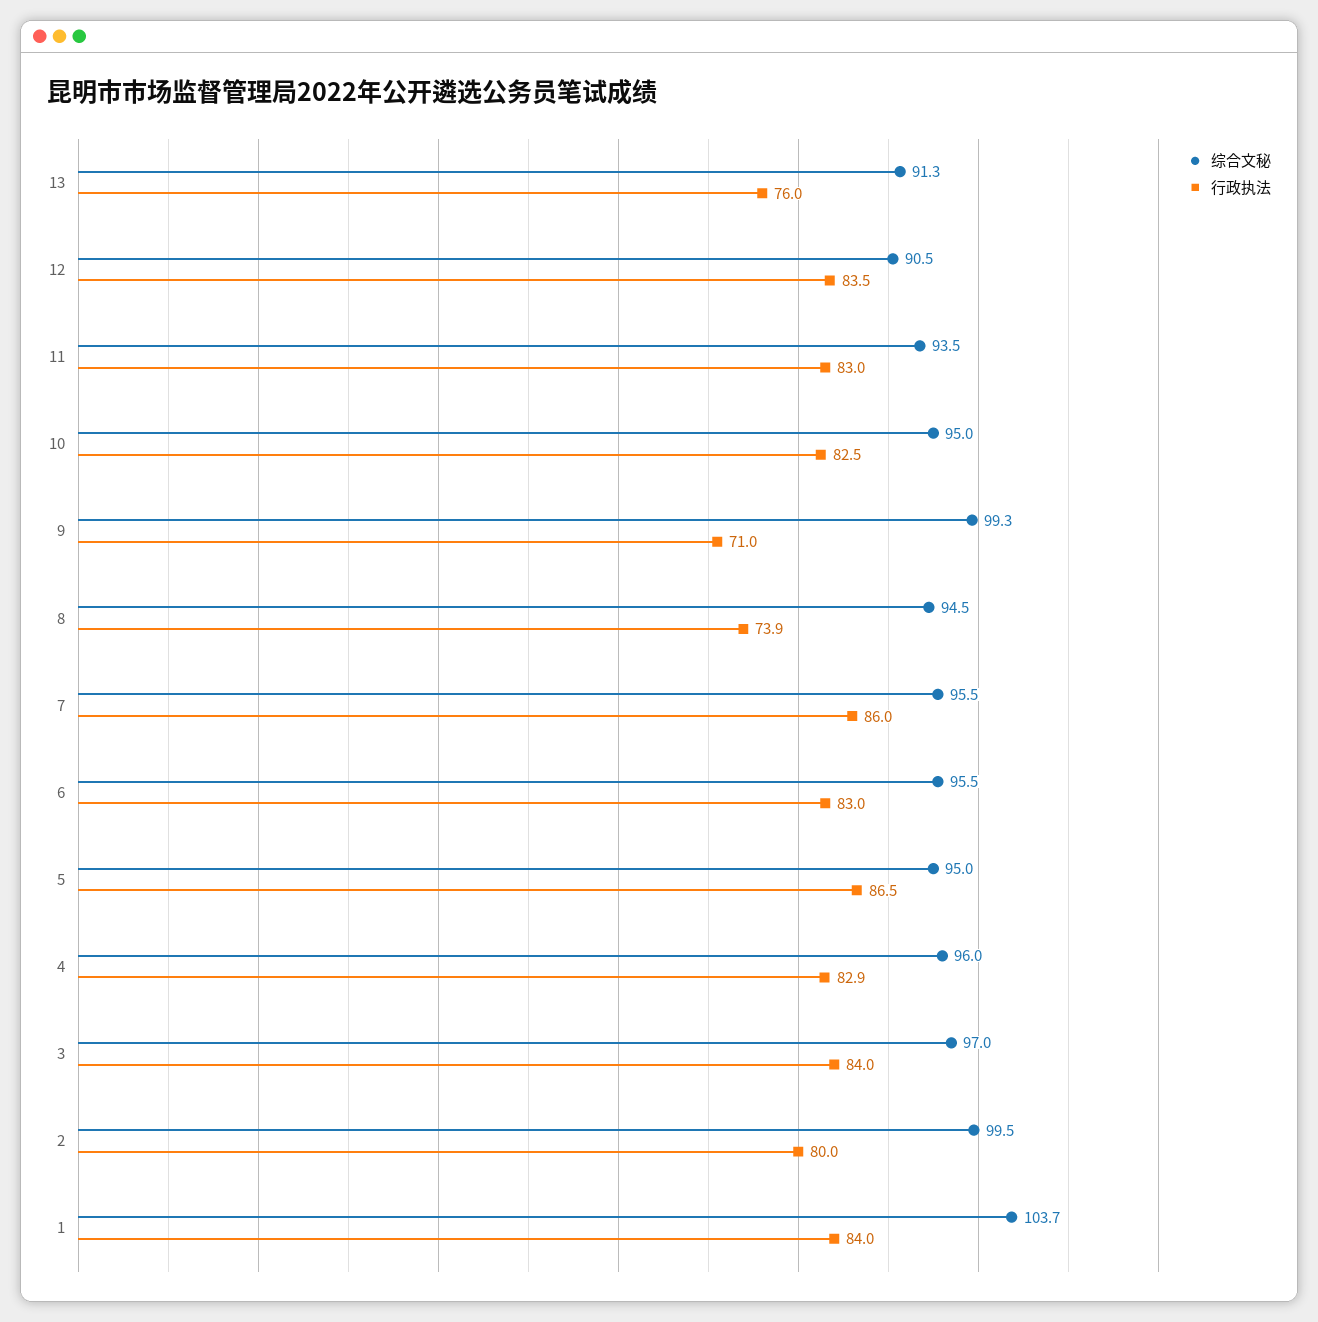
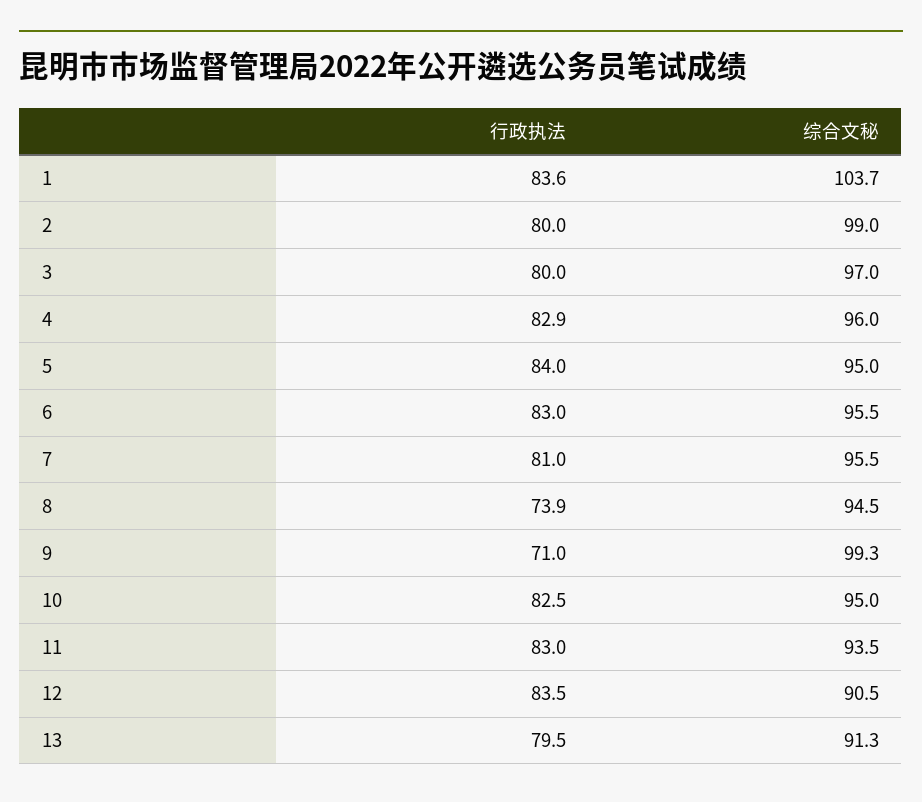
  {
    "综合文秘": {
      "13": 91.3,
      "12": 90.5,
      "11": 93.5,
      "10": 95,
      "9": 99.3,
      "8": 94.5,
      "7": 95.5,
      "6": 95.5,
      "5": 95,
      "4": 96,
      "3": 97,
-     "2": 99.5,
+     "2": 99,
      "1": 103.7
    },
    "行政执法": {
-     "13": 76,
+     "13": 79.5,
      "12": 83.5,
      "11": 83,
      "10": 82.5,
      "9": 71,
      "8": 73.9,
-     "7": 86,
+     "7": 81,
      "6": 83,
-     "5": 86.5,
+     "5": 84,
      "4": 82.9,
-     "3": 84,
+     "3": 80,
      "2": 80,
-     "1": 84
+     "1": 83.6
    }
  }

